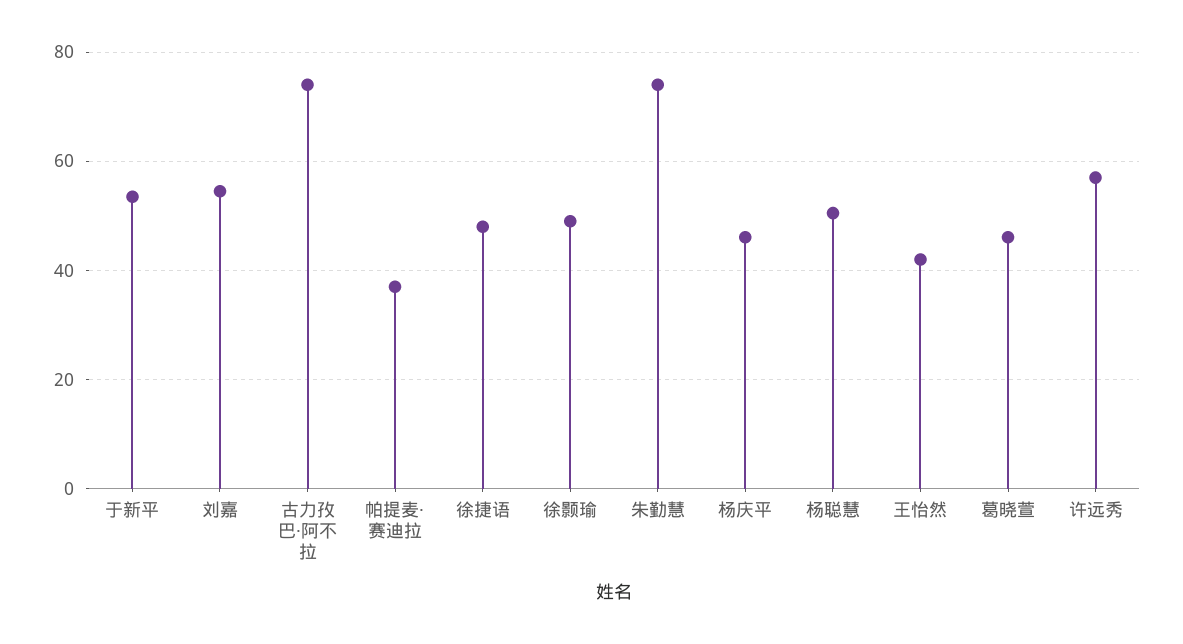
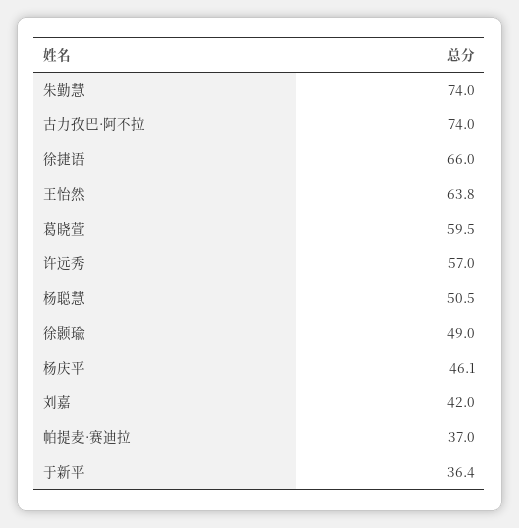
  {
-   "于新平": 54,
+   "于新平": 36.4,
-   "刘嘉": 54,
+   "刘嘉": 42,
    "古力孜巴·阿不拉": 74,
    "帕提麦·赛迪拉": 37,
-   "徐捷语": 48,
+   "徐捷语": 66,
    "徐颢瑜": 49,
    "朱勤慧": 74,
    "杨庆平": 46.1,
    "杨聪慧": 50.5,
-   "王怡然": 42,
+   "王怡然": 63.8,
-   "葛晓萱": 46,
+   "葛晓萱": 59.5,
    "许远秀": 57
  }

